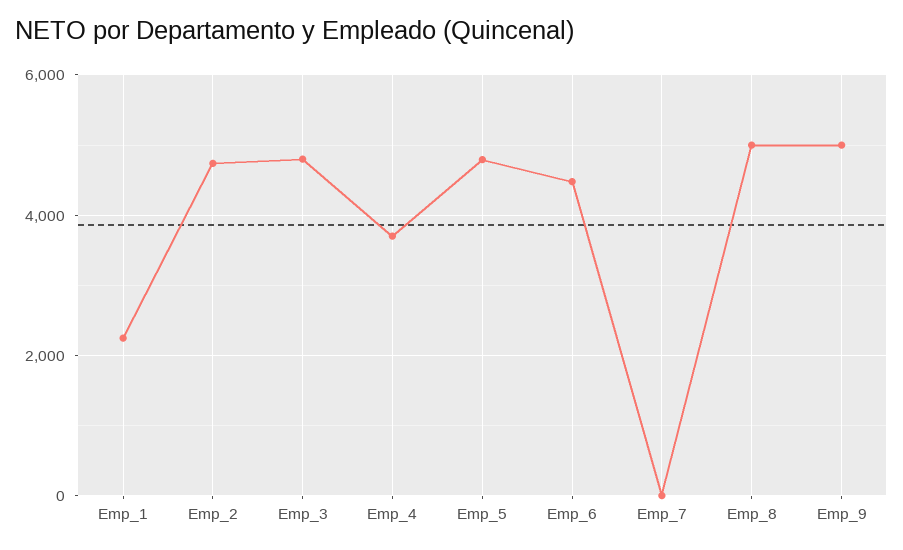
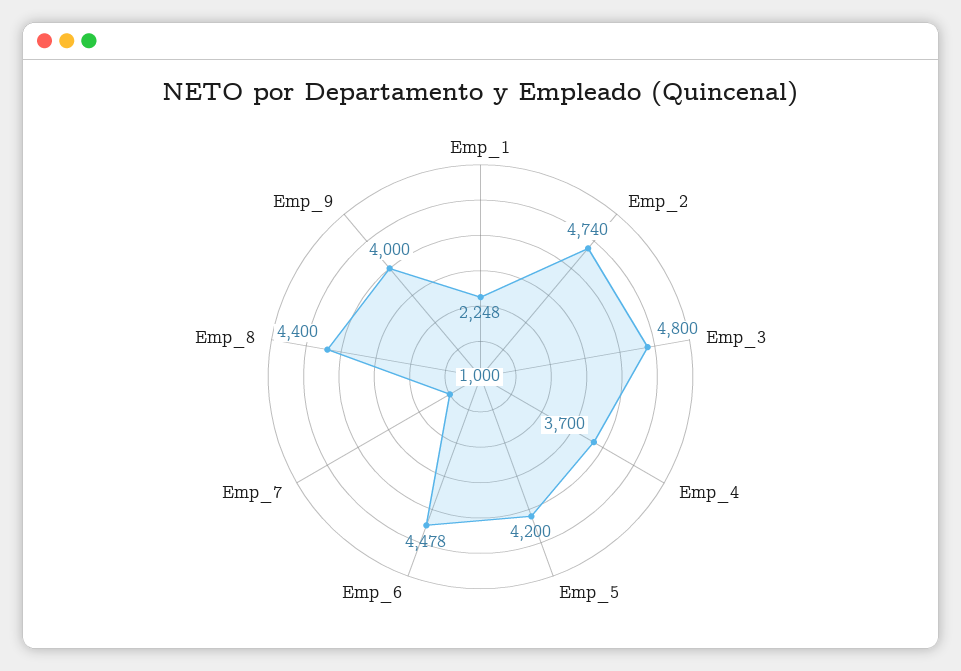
  {
    "Emp_1": 2248,
    "Emp_2": 4740,
    "Emp_3": 4800,
    "Emp_4": 3700,
-   "Emp_5": 4800,
+   "Emp_5": 4200,
    "Emp_6": 4478,
-   "Emp_7": 0,
+   "Emp_7": 1000,
-   "Emp_8": 5000,
+   "Emp_8": 4400,
-   "Emp_9": 5000
+   "Emp_9": 4000
  }

